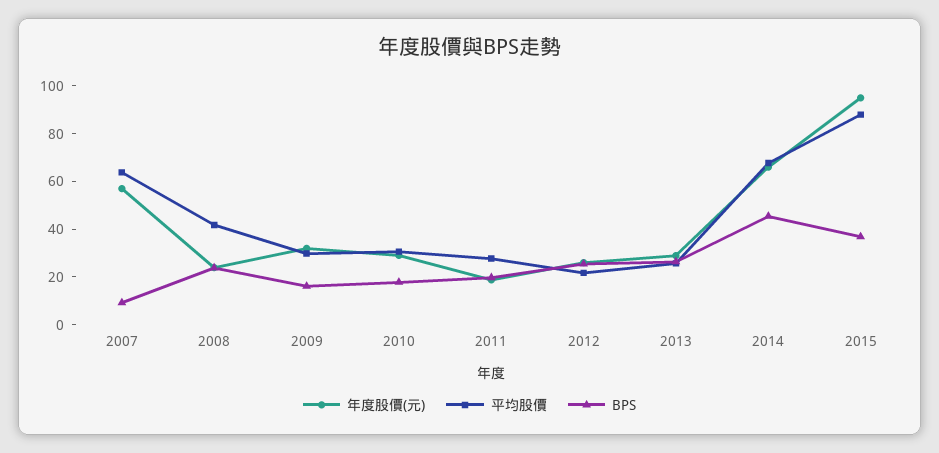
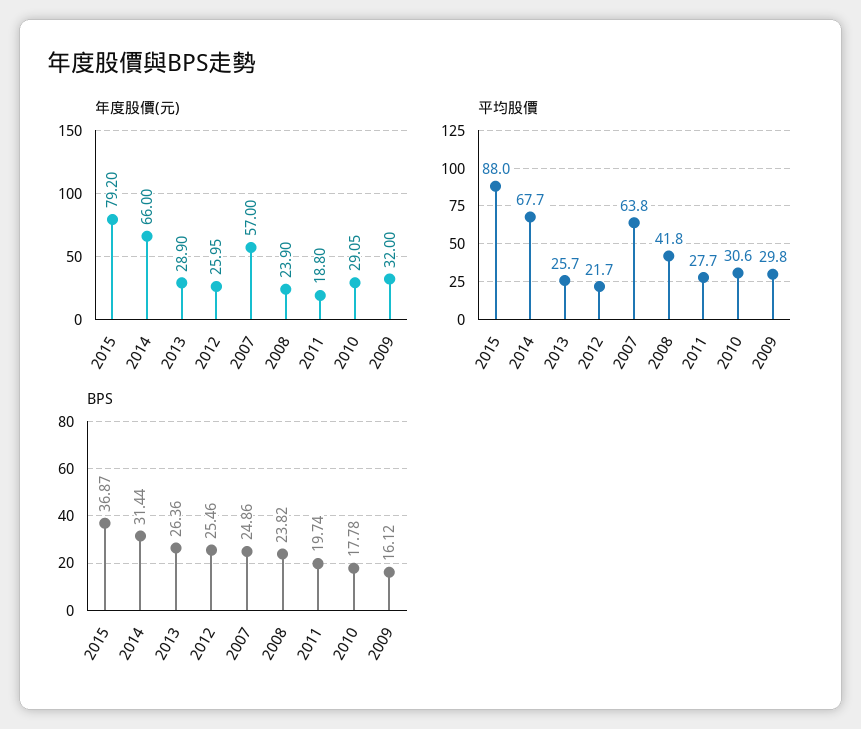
  {
    "年度股價(元)": {
      "2007": 57,
      "2008": 23.9,
      "2009": 32,
      "2010": 29.05,
      "2011": 18.8,
      "2012": 25.95,
      "2013": 28.9,
      "2014": 66,
-     "2015": 95
+     "2015": 79.2
    },
    "平均股價": {
      "2007": 63.8,
      "2008": 41.8,
      "2009": 29.8,
      "2010": 30.6,
      "2011": 27.7,
      "2012": 21.7,
      "2013": 25.7,
      "2014": 67.7,
      "2015": 88
    },
    "BPS": {
-     "2007": 10,
+     "2007": 24.86,
      "2008": 23.82,
      "2009": 16.12,
      "2010": 17.78,
      "2011": 19.74,
      "2012": 25.46,
      "2013": 26.36,
-     "2014": 45,
+     "2014": 31.44,
      "2015": 36.87
    }
  }

